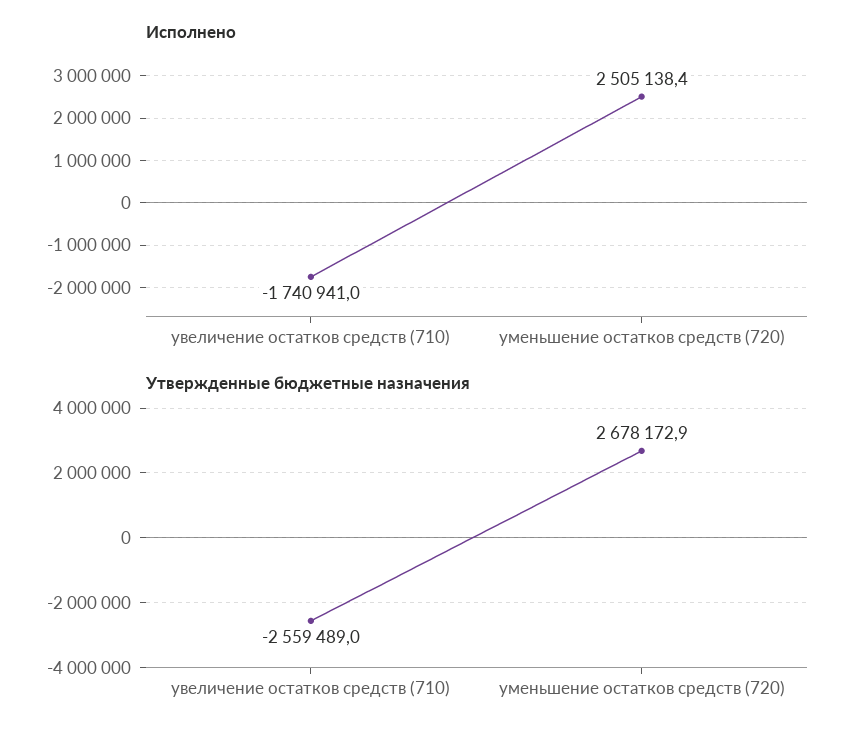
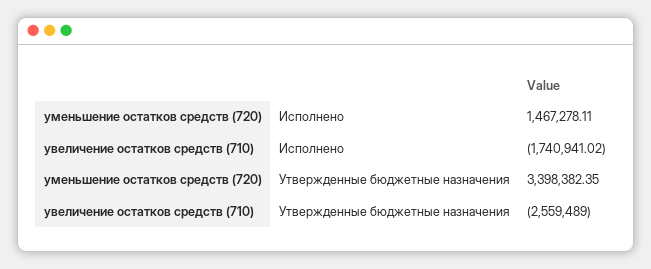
  {
    "Исполнено": {
      "увеличение остатков средств (710)": -1740941.02,
-     "уменьшение остатков средств (720)": 2505138.4
+     "уменьшение остатков средств (720)": 1467278.11
    },
    "Утвержденные бюджетные назначения": {
      "увеличение остатков средств (710)": -2559489,
-     "уменьшение остатков средств (720)": 2678172.9
+     "уменьшение остатков средств (720)": 3398382.35
    }
  }

